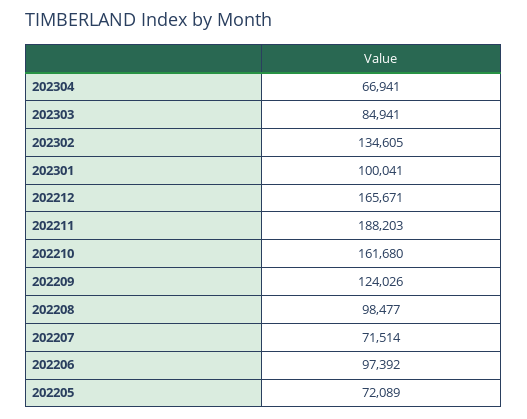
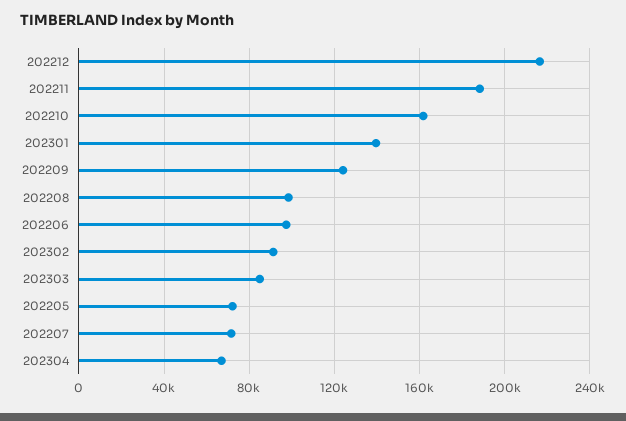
  {
    "202304": 66941,
    "202303": 84941,
-   "202302": 134605,
+   "202302": 90000,
-   "202301": 100041,
+   "202301": 140000,
-   "202212": 165671,
+   "202212": 215000,
    "202211": 188203,
    "202210": 161680,
    "202209": 124026,
    "202208": 98477,
    "202207": 71514,
    "202206": 97392,
    "202205": 72089
  }

